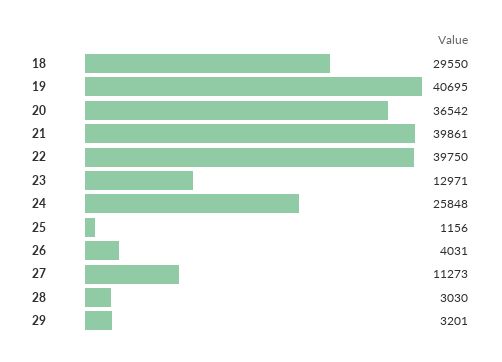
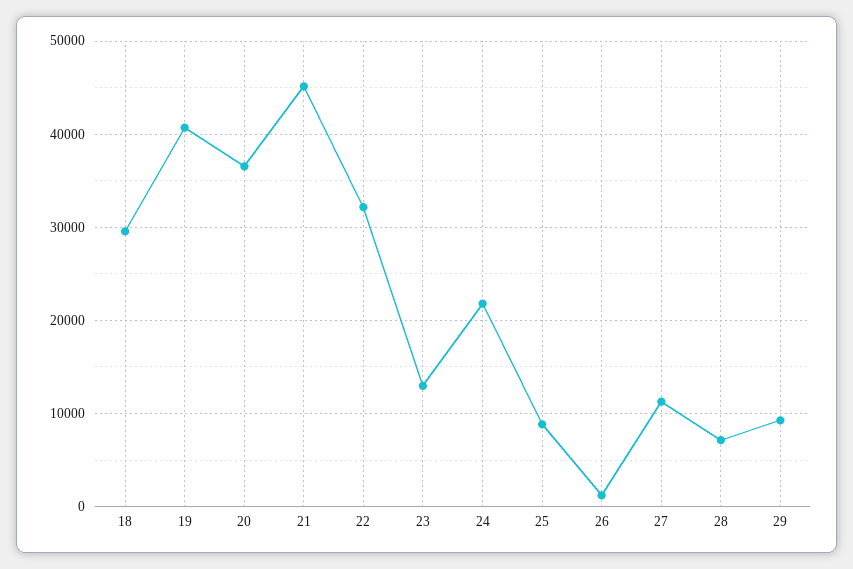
  {
    "18": 29550,
    "19": 40695,
    "20": 36542,
-   "21": 39861,
+   "21": 45000,
-   "22": 39750,
+   "22": 32000,
    "23": 12971,
-   "24": 25848,
+   "24": 22000,
-   "25": 1156,
+   "25": 9000,
-   "26": 4031,
+   "26": 1000,
    "27": 11273,
-   "28": 3030,
+   "28": 7000,
-   "29": 3201
+   "29": 9000
  }

